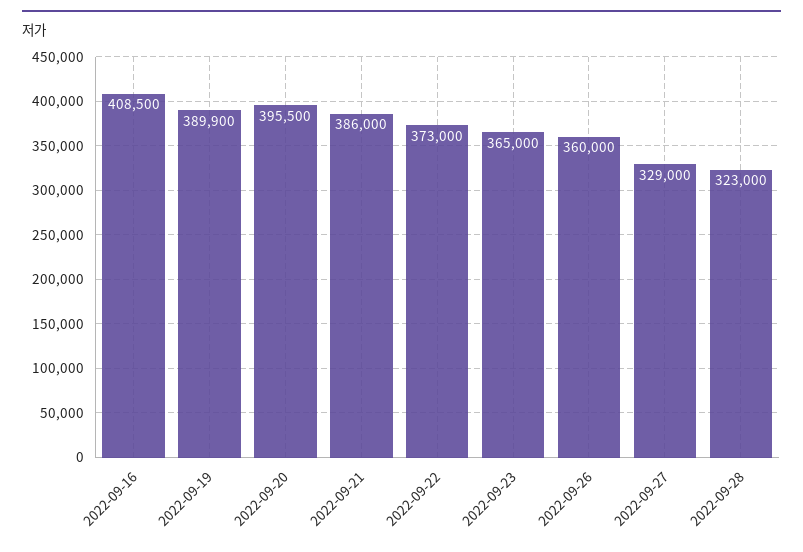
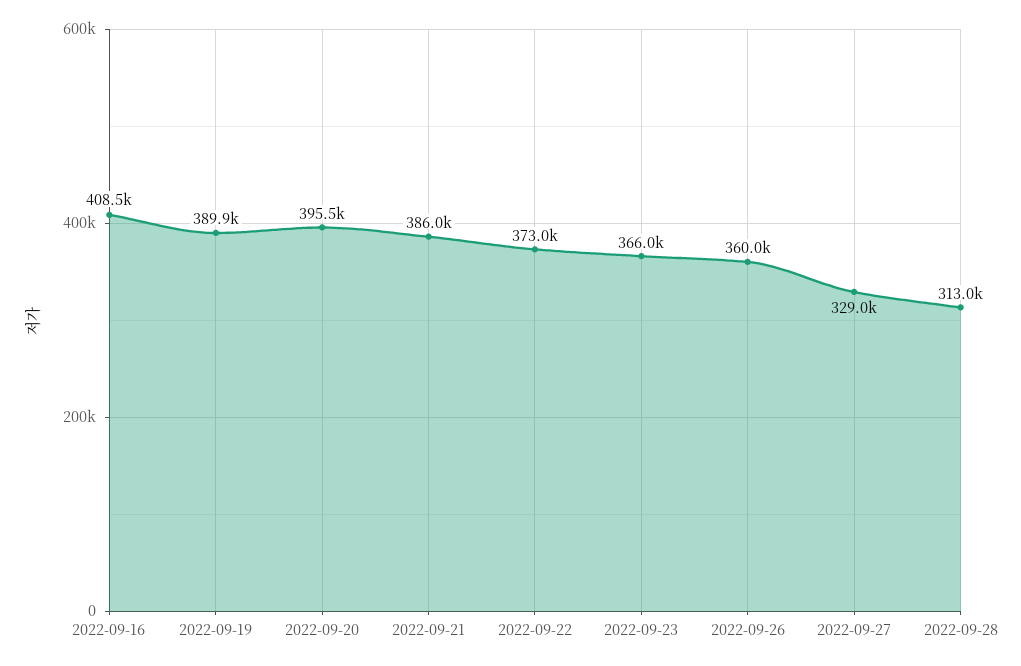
  {
    "2022-09-16": 408500,
    "2022-09-19": 389900,
    "2022-09-20": 395500,
    "2022-09-21": 386000,
    "2022-09-22": 373000,
-   "2022-09-23": 365000,
+   "2022-09-23": 366000,
    "2022-09-26": 360000,
    "2022-09-27": 329000,
-   "2022-09-28": 323000
+   "2022-09-28": 313000
  }

